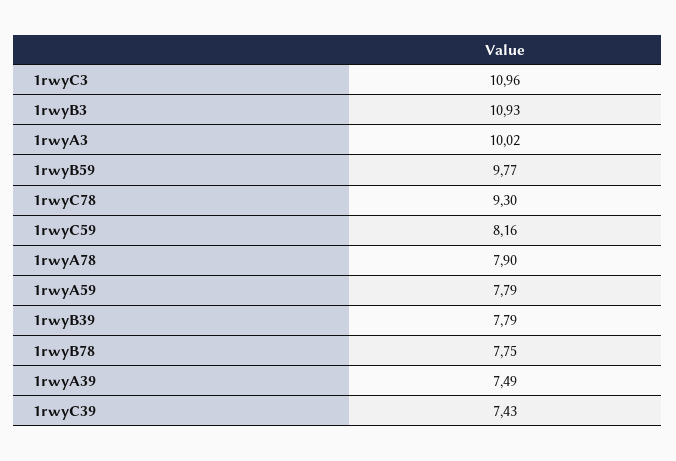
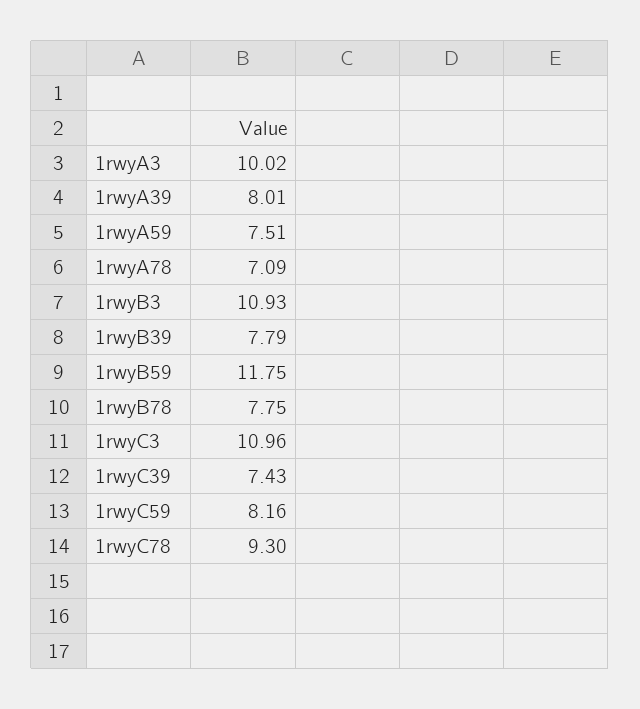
  {
    "1rwyC3": 10.96,
    "1rwyB3": 10.93,
    "1rwyA3": 10.02,
-   "1rwyB59": 9.77,
+   "1rwyB59": 11.75,
    "1rwyC78": 9.3,
    "1rwyC59": 8.16,
-   "1rwyA78": 7.9,
+   "1rwyA78": 7.09,
-   "1rwyA59": 7.79,
+   "1rwyA59": 7.51,
    "1rwyB39": 7.79,
    "1rwyB78": 7.75,
-   "1rwyA39": 7.49,
+   "1rwyA39": 8.01,
    "1rwyC39": 7.43
  }

